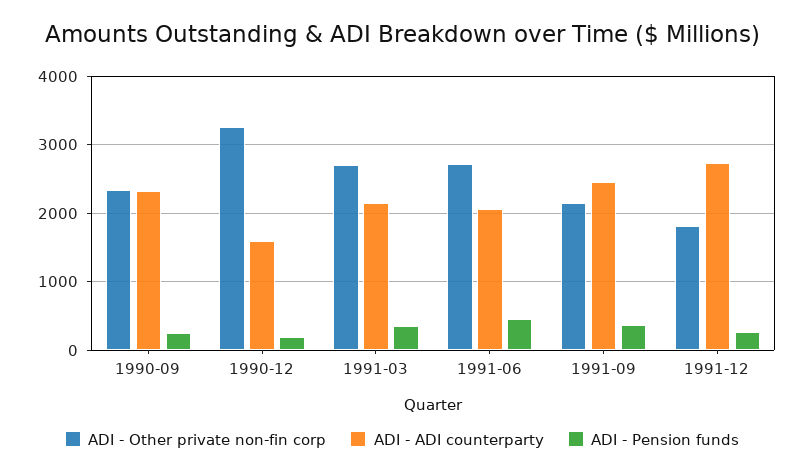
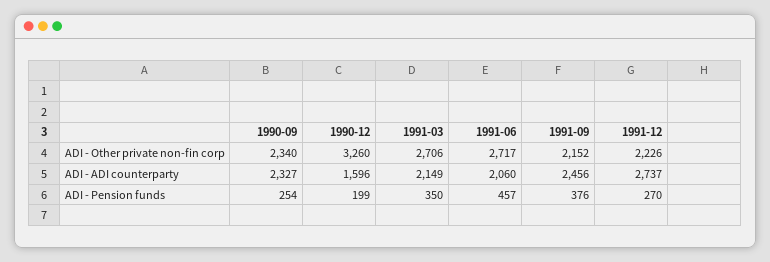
  {
    "ADI - Other private non-fin corp": {
      "1990-09": 2340,
      "1990-12": 3260,
      "1991-03": 2706,
      "1991-06": 2717,
      "1991-09": 2152,
-     "1991-12": 1800
+     "1991-12": 2226
    },
    "ADI - ADI counterparty": {
      "1990-09": 2327,
      "1990-12": 1596,
      "1991-03": 2149,
      "1991-06": 2060,
      "1991-09": 2456,
      "1991-12": 2737
    },
    "ADI - Pension funds": {
      "1990-09": 254,
      "1990-12": 199,
      "1991-03": 350,
      "1991-06": 457,
      "1991-09": 376,
      "1991-12": 270
    }
  }

